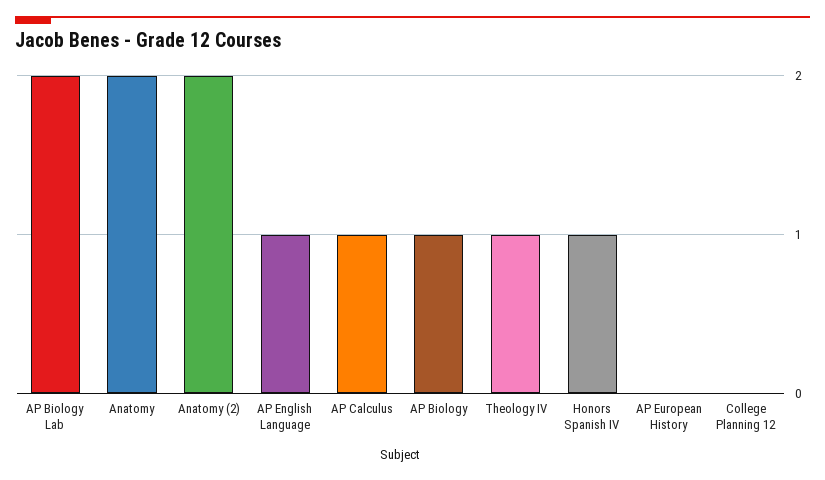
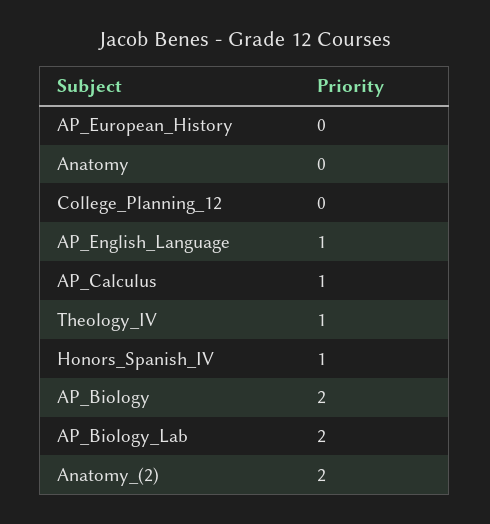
  {
    "AP Biology Lab": 2,
-   "Anatomy": 2,
+   "Anatomy": 0,
    "Anatomy (2)": 2,
    "AP English Language": 1,
    "AP Calculus": 1,
-   "AP Biology": 1,
+   "AP Biology": 2,
    "Theology IV": 1,
    "Honors Spanish IV": 1,
    "AP European History": 0,
    "College Planning 12": 0
  }

